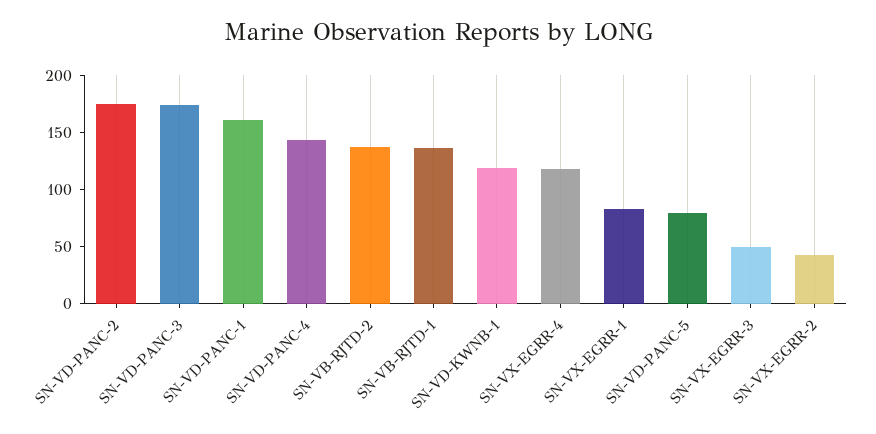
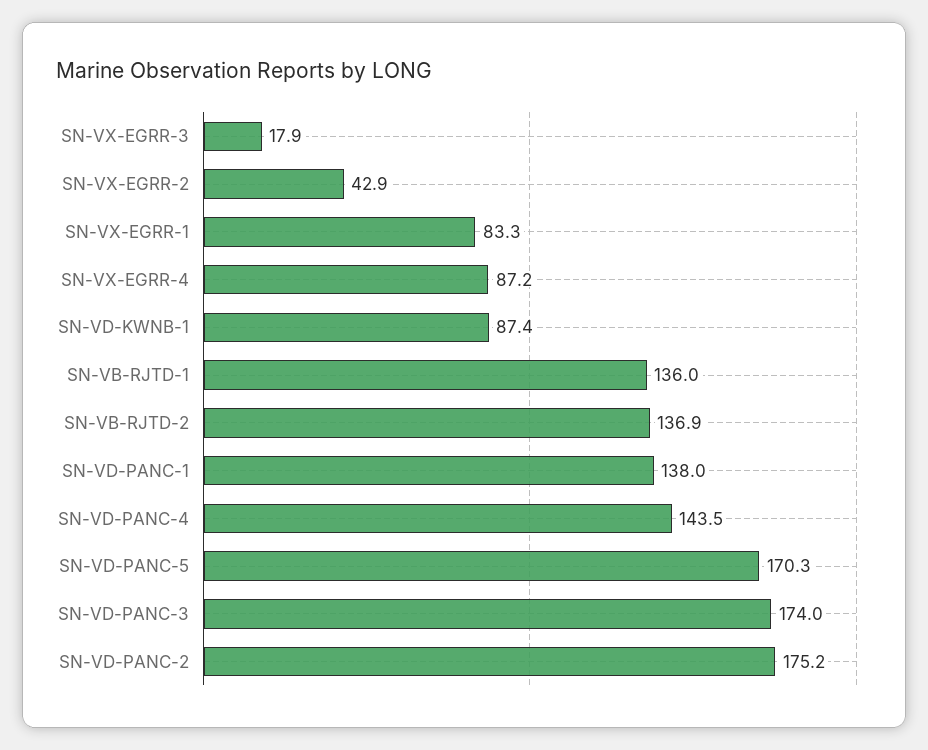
  {
    "SN-VD-PANC-2": 175.2,
    "SN-VD-PANC-3": 174,
-   "SN-VD-PANC-1": 160,
+   "SN-VD-PANC-1": 138,
    "SN-VD-PANC-4": 143.5,
    "SN-VB-RJTD-2": 136.9,
    "SN-VB-RJTD-1": 136,
-   "SN-VD-KWNB-1": 120,
+   "SN-VD-KWNB-1": 87.4,
-   "SN-VX-EGRR-4": 120,
+   "SN-VX-EGRR-4": 87.2,
    "SN-VX-EGRR-1": 83.3,
-   "SN-VD-PANC-5": 80,
+   "SN-VD-PANC-5": 170.3,
-   "SN-VX-EGRR-3": 50,
+   "SN-VX-EGRR-3": 17.9,
    "SN-VX-EGRR-2": 42.9
  }

